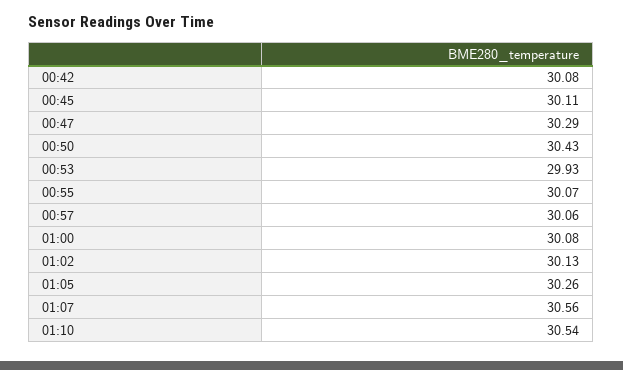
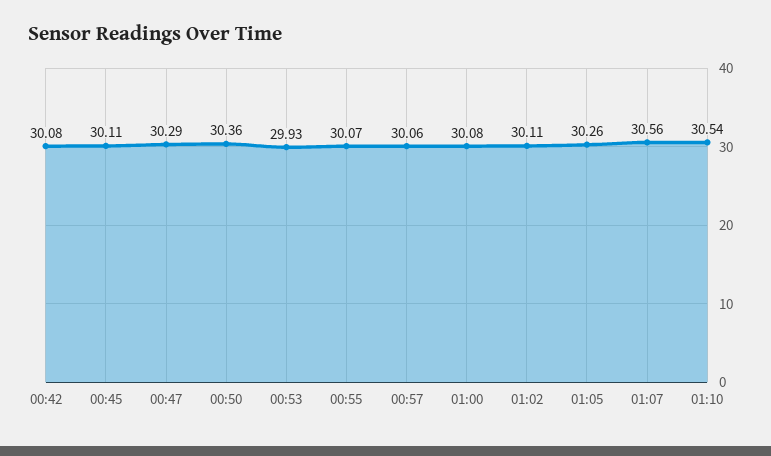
  {
    "00:42": 30.08,
    "00:45": 30.11,
    "00:47": 30.29,
-   "00:50": 30.43,
+   "00:50": 30.36,
    "00:53": 29.93,
    "00:55": 30.07,
    "00:57": 30.06,
    "01:00": 30.08,
-   "01:02": 30.13,
+   "01:02": 30.11,
    "01:05": 30.26,
    "01:07": 30.56,
    "01:10": 30.54
  }

